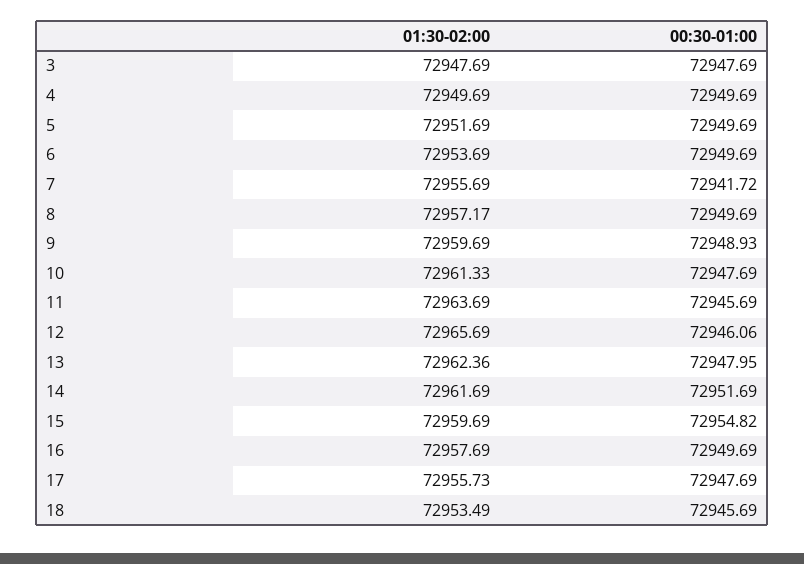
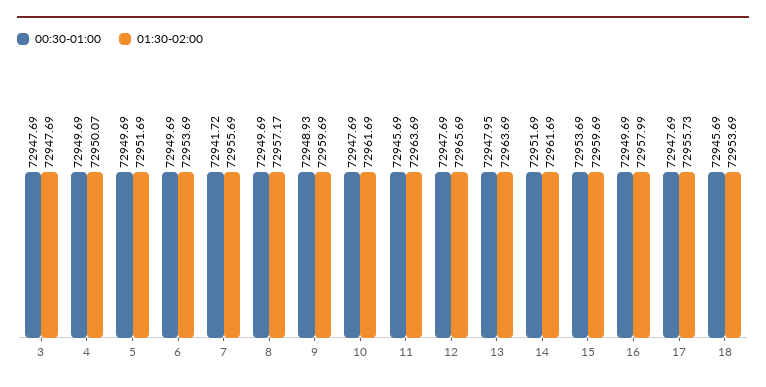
  {
    "01:30-02:00": {
      "3": 72947.69,
-     "4": 72949.69,
+     "4": 72950.07,
      "5": 72951.69,
      "6": 72953.69,
      "7": 72955.69,
      "8": 72957.17,
      "9": 72959.69,
-     "10": 72961.33,
+     "10": 72961.69,
      "11": 72963.69,
      "12": 72965.69,
-     "13": 72962.36,
+     "13": 72963.69,
      "14": 72961.69,
      "15": 72959.69,
-     "16": 72957.69,
+     "16": 72957.99,
      "17": 72955.73,
-     "18": 72953.49
+     "18": 72953.69
    },
    "00:30-01:00": {
      "3": 72947.69,
      "4": 72949.69,
      "5": 72949.69,
      "6": 72949.69,
      "7": 72941.72,
      "8": 72949.69,
      "9": 72948.93,
      "10": 72947.69,
      "11": 72945.69,
-     "12": 72946.06,
+     "12": 72947.69,
      "13": 72947.95,
      "14": 72951.69,
-     "15": 72954.82,
+     "15": 72953.69,
      "16": 72949.69,
      "17": 72947.69,
      "18": 72945.69
    }
  }

